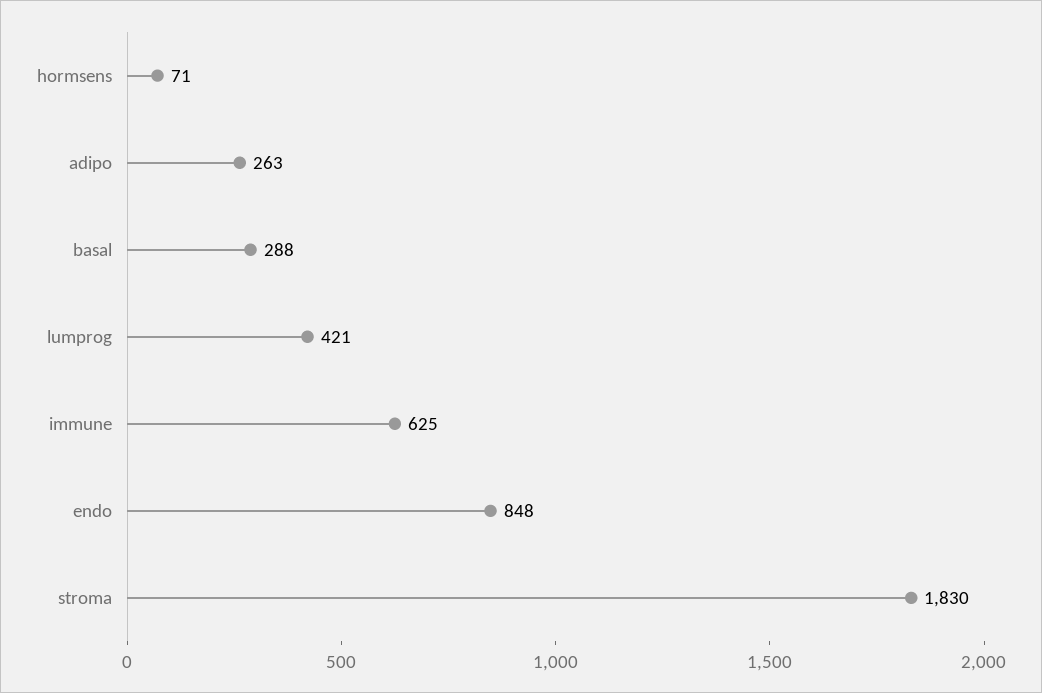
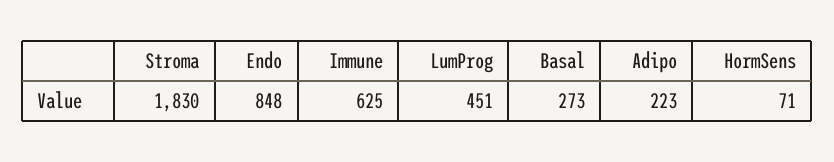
  {
    "hormsens": 71,
-   "adipo": 263,
+   "adipo": 223,
-   "basal": 288,
+   "basal": 273,
-   "lumprog": 421,
+   "lumprog": 451,
    "immune": 625,
    "endo": 848,
    "stroma": 1830
  }

